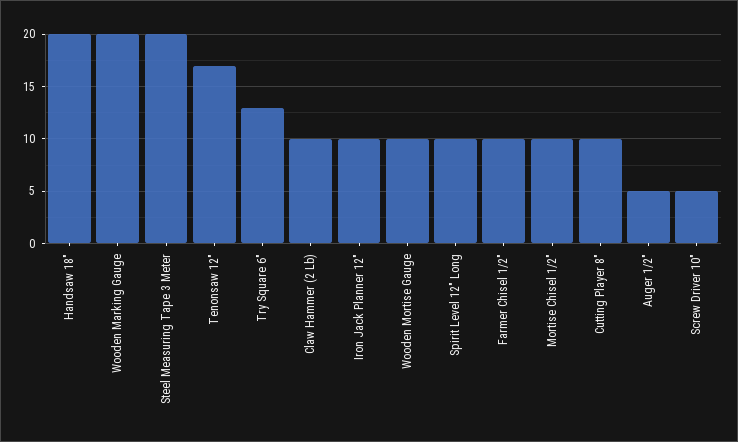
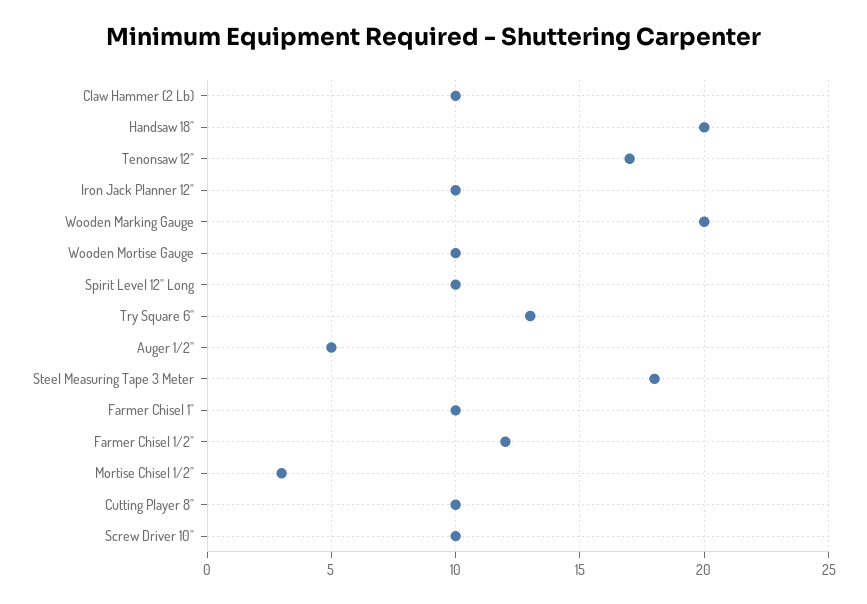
  {
    "Handsaw 18\"": 20,
    "Wooden Marking Gauge": 20,
-   "Steel Measuring Tape 3 Meter": 20,
+   "Steel Measuring Tape 3 Meter": 18,
    "Tenonsaw 12\"": 17,
    "Try Square 6\"": 13,
    "Claw Hammer (2 Lb)": 10,
    "Iron Jack Planner 12\"": 10,
    "Wooden Mortise Gauge": 10,
    "Spirit Level 12\" Long": 10,
-   "Farmer Chisel 1/2\"": 10,
+   "Farmer Chisel 1/2\"": 12,
-   "Mortise Chisel 1/2\"": 10,
+   "Mortise Chisel 1/2\"": 3,
    "Cutting Player 8\"": 10,
    "Auger 1/2\"": 5,
-   "Screw Driver 10\"": 5
+   "Screw Driver 10\"": 10,
+   "Farmer Chisel 1\"": 10
  }

